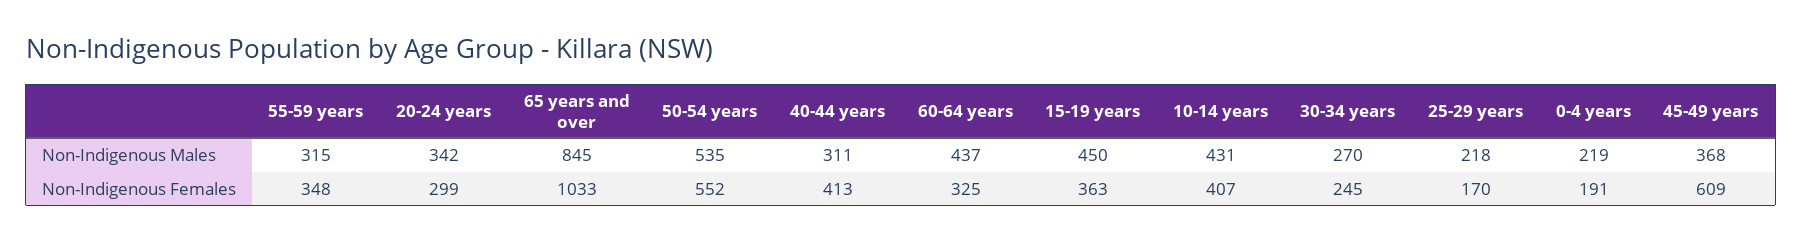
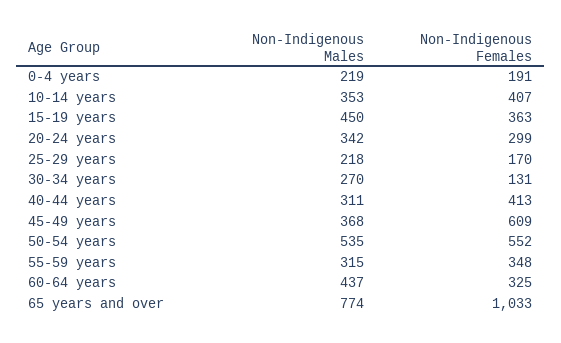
  {
    "55-59 years": {
      "Non-Indigenous Males": 315,
      "Non-Indigenous Females": 348
    },
    "20-24 years": {
      "Non-Indigenous Males": 342,
      "Non-Indigenous Females": 299
    },
    "65 years and over": {
-     "Non-Indigenous Males": 845,
+     "Non-Indigenous Males": 774,
      "Non-Indigenous Females": 1033
    },
    "50-54 years": {
      "Non-Indigenous Males": 535,
      "Non-Indigenous Females": 552
    },
    "40-44 years": {
      "Non-Indigenous Males": 311,
      "Non-Indigenous Females": 413
    },
    "60-64 years": {
      "Non-Indigenous Males": 437,
      "Non-Indigenous Females": 325
    },
    "15-19 years": {
      "Non-Indigenous Males": 450,
      "Non-Indigenous Females": 363
    },
    "10-14 years": {
-     "Non-Indigenous Males": 431,
+     "Non-Indigenous Males": 353,
      "Non-Indigenous Females": 407
    },
    "30-34 years": {
      "Non-Indigenous Males": 270,
-     "Non-Indigenous Females": 245
+     "Non-Indigenous Females": 131
    },
    "25-29 years": {
      "Non-Indigenous Males": 218,
      "Non-Indigenous Females": 170
    },
    "0-4 years": {
      "Non-Indigenous Males": 219,
      "Non-Indigenous Females": 191
    },
    "45-49 years": {
      "Non-Indigenous Males": 368,
      "Non-Indigenous Females": 609
    }
  }

